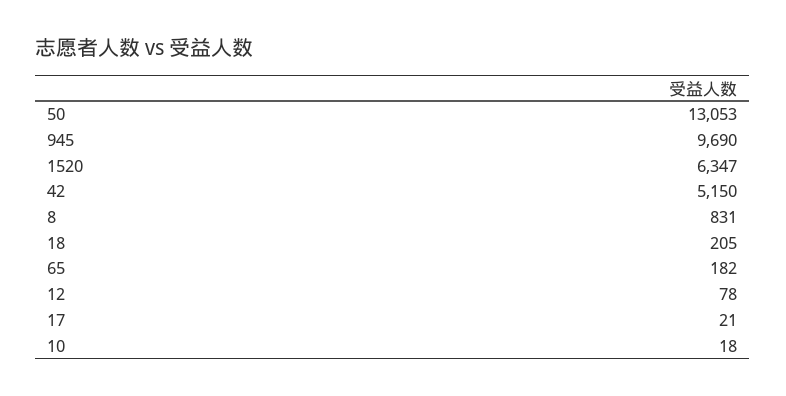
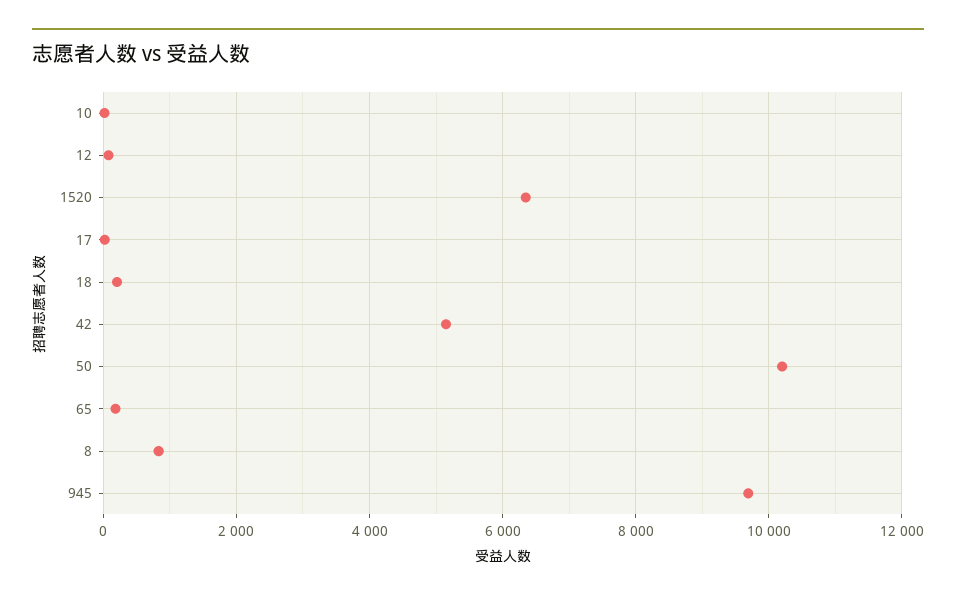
  {
-   "50": 13053,
+   "50": 10200,
    "945": 9690,
    "1520": 6347,
    "42": 5150,
    "8": 831,
    "18": 205,
    "65": 182,
    "12": 78,
    "17": 21,
    "10": 18
  }

